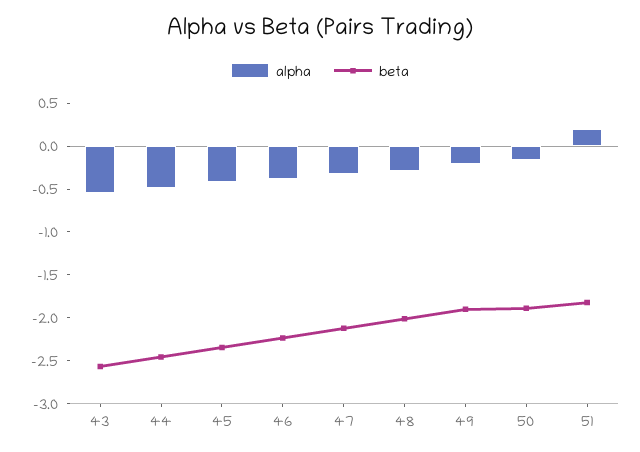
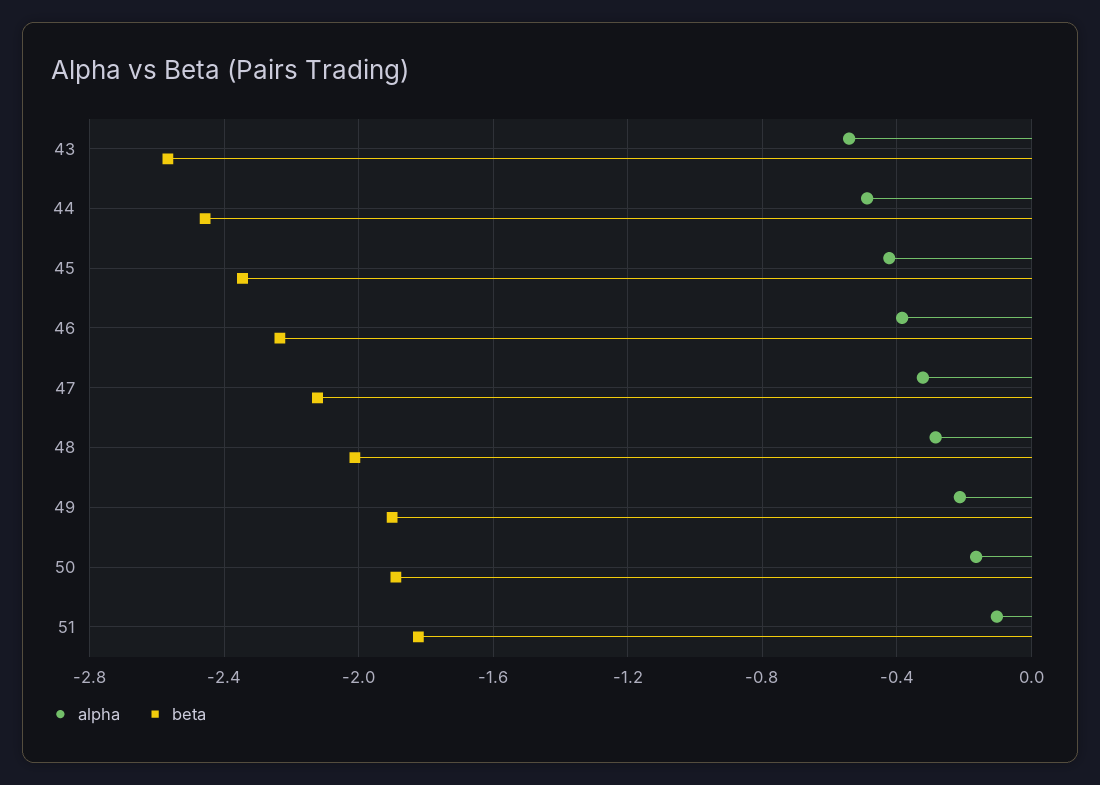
  {
    "alpha": {
      "43": -0.55,
      "44": -0.5,
      "45": -0.4,
      "46": -0.4,
      "47": -0.3,
      "48": -0.3,
      "49": -0.2,
      "50": -0.15,
-     "51": 0.2
+     "51": -0.1
    },
    "beta": {
      "43": -2.55,
      "44": -2.45,
      "45": -2.35,
      "46": -2.25,
      "47": -2.1,
      "48": -2,
      "49": -1.9,
      "50": -1.9,
      "51": -1.8
    }
  }

